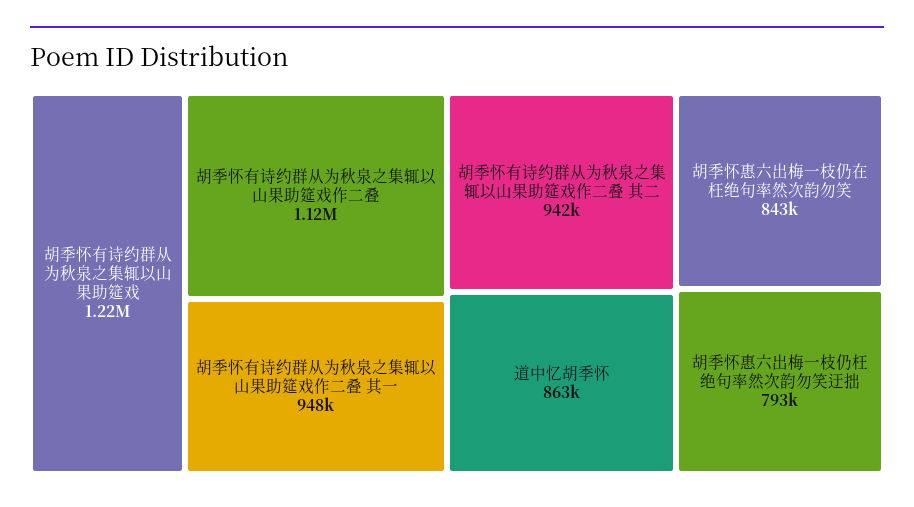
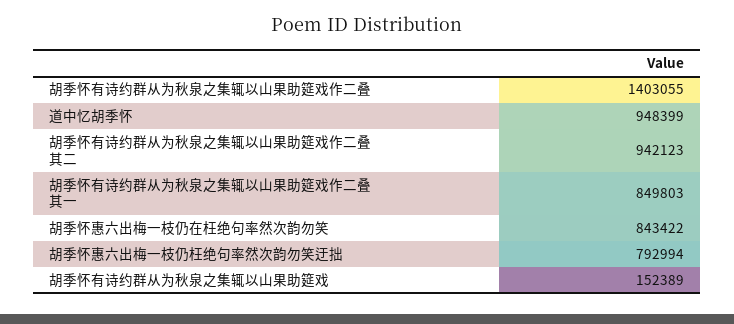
  {
-   "胡季怀有诗约群从为秋泉之集辄以山果助筵戏": 1220000,
+   "胡季怀有诗约群从为秋泉之集辄以山果助筵戏": 152389,
-   "胡季怀有诗约群从为秋泉之集辄以山果助筵戏作二叠": 1120000,
+   "胡季怀有诗约群从为秋泉之集辄以山果助筵戏作二叠": 1403055,
-   "胡季怀有诗约群从为秋泉之集辄以山果助筵戏作二叠 其一": 948000,
+   "胡季怀有诗约群从为秋泉之集辄以山果助筵戏作二叠 其一": 849803,
    "胡季怀有诗约群从为秋泉之集辄以山果助筵戏作二叠 其二": 942123,
-   "道中忆胡季怀": 863000,
+   "道中忆胡季怀": 948399,
    "胡季怀惠六出梅一枝仍在枉绝句率然次韵勿笑": 843422,
    "胡季怀惠六出梅一枝仍枉绝句率然次韵勿笑迂拙": 792994
  }

